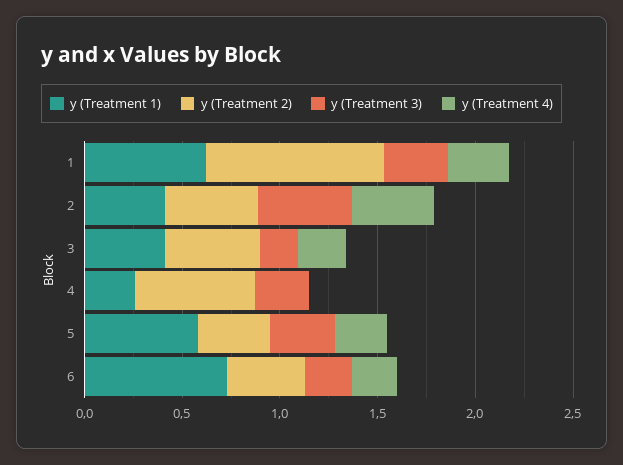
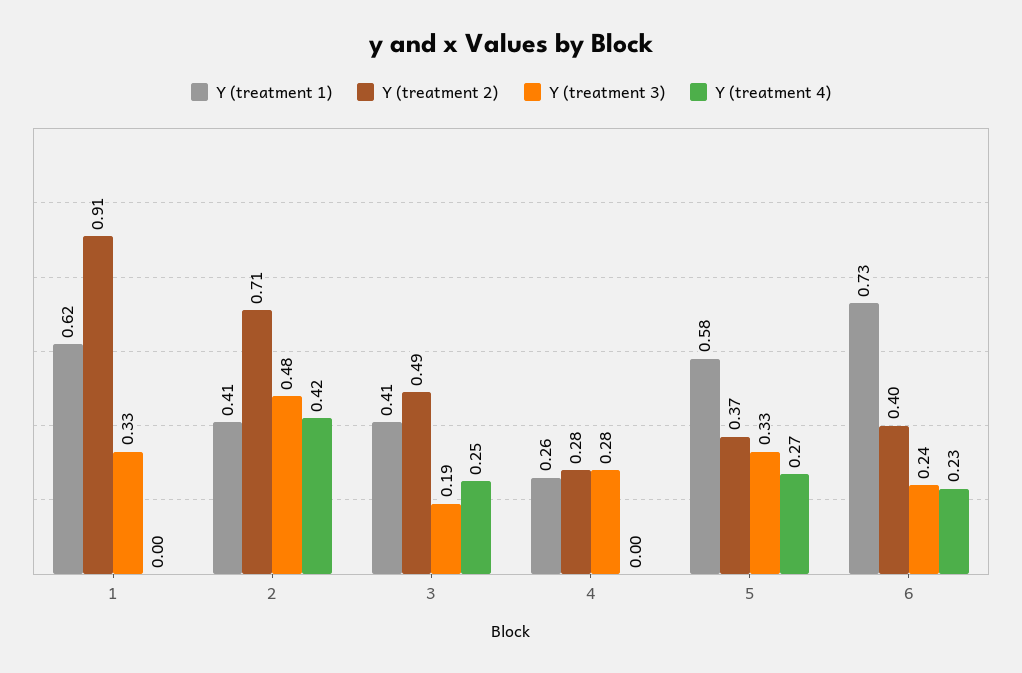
  {
    "y (Treatment 1)": {
      "1": 0.62,
      "2": 0.41,
      "3": 0.41,
      "4": 0.26,
      "5": 0.58,
      "6": 0.73
    },
    "y (Treatment 2)": {
      "1": 0.91,
-     "2": 0.5,
+     "2": 0.71,
      "3": 0.49,
-     "4": 0.6,
+     "4": 0.28,
      "5": 0.37,
      "6": 0.4
    },
    "y (Treatment 3)": {
      "1": 0.33,
      "2": 0.48,
      "3": 0.19,
      "4": 0.28,
      "5": 0.33,
      "6": 0.24
    },
    "y (Treatment 4)": {
-     "1": 0.3,
+     "1": 0,
      "2": 0.42,
      "3": 0.25,
      "4": 0,
      "5": 0.27,
      "6": 0.23
    }
  }

